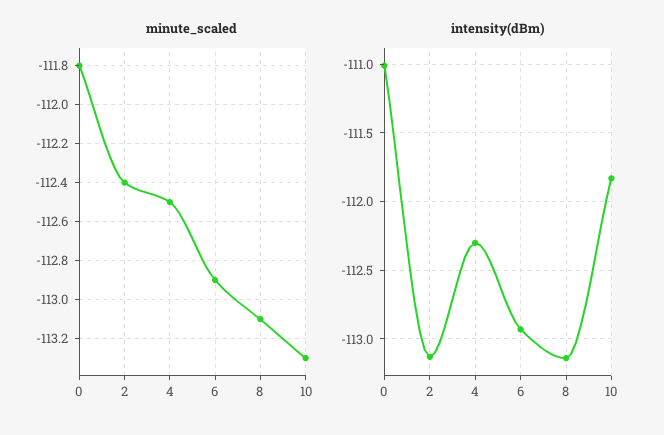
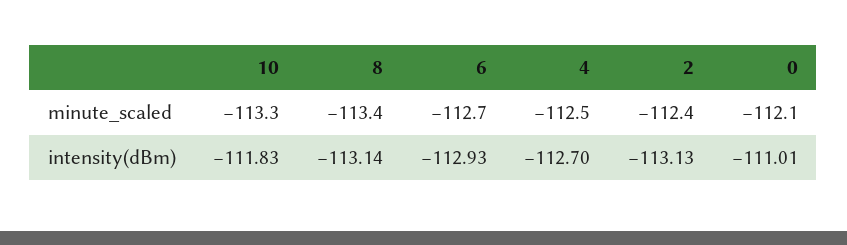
  {
    "minute_scaled": {
-     "0": -111.8,
+     "0": -112.1,
      "2": -112.4,
      "4": -112.5,
-     "6": -112.9,
+     "6": -112.7,
-     "8": -113.1,
+     "8": -113.4,
      "10": -113.3
    },
    "intensity(dBm)": {
      "0": -111.01,
      "2": -113.13,
-     "4": -112.3,
+     "4": -112.7,
      "6": -112.93,
      "8": -113.14,
      "10": -111.83
    }
  }

